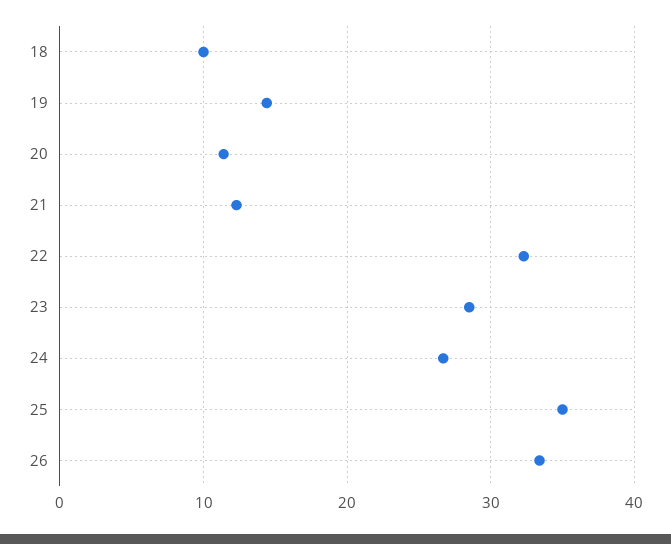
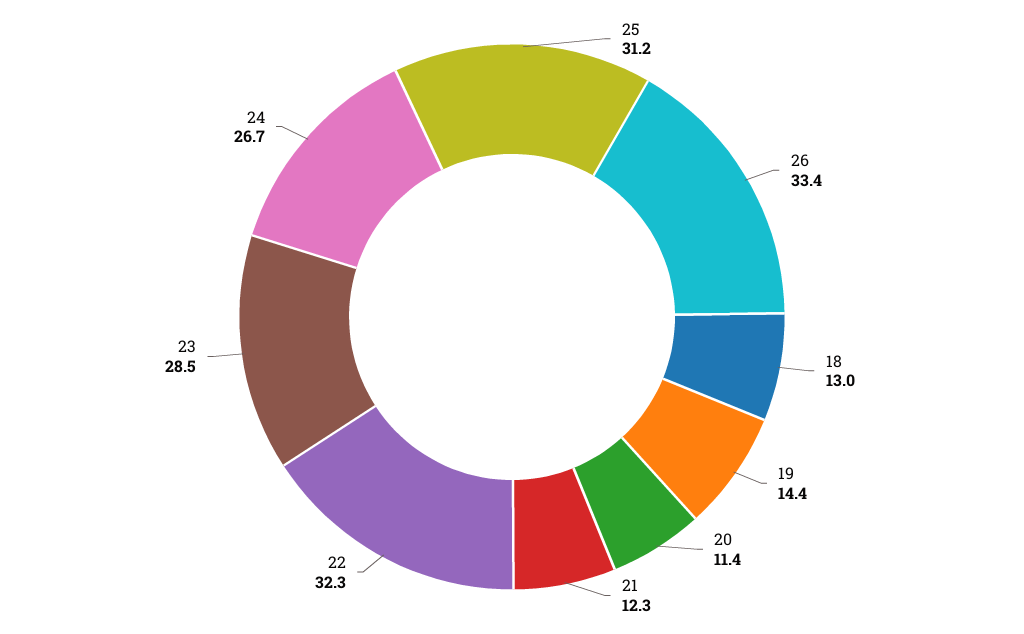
  {
-   "18": 10,
+   "18": 13,
    "19": 14.4,
    "20": 11.4,
    "21": 12.3,
    "22": 32.3,
    "23": 28.5,
    "24": 26.7,
-   "25": 35,
+   "25": 31.2,
    "26": 33.4
  }

